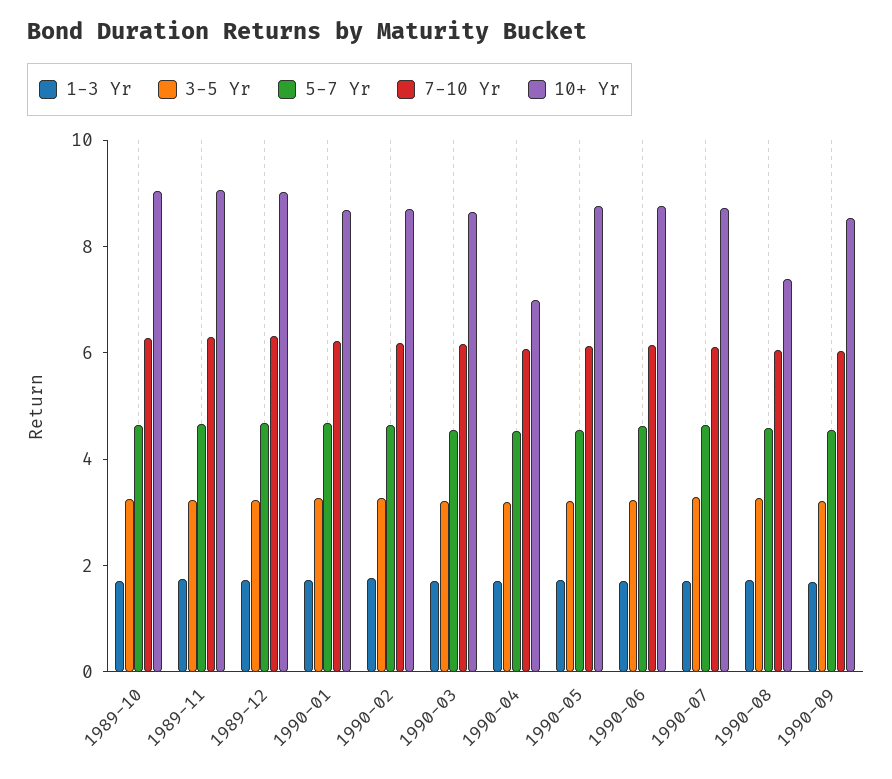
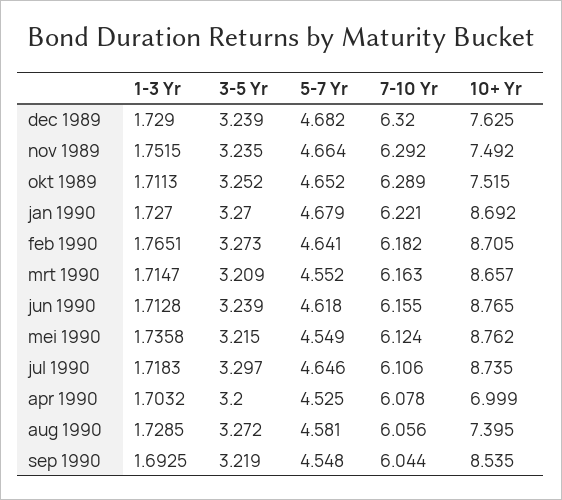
  {
    "1-3 Yr": {
      "1989-10": 1.7113,
      "1989-11": 1.7515,
      "1989-12": 1.729,
      "1990-01": 1.727,
      "1990-02": 1.7651,
      "1990-03": 1.7147,
      "1990-04": 1.7032,
      "1990-05": 1.7358,
      "1990-06": 1.7128,
      "1990-07": 1.7183,
      "1990-08": 1.7285,
      "1990-09": 1.6925
    },
    "3-5 Yr": {
      "1989-10": 3.252,
      "1989-11": 3.235,
      "1989-12": 3.239,
      "1990-01": 3.27,
      "1990-02": 3.273,
      "1990-03": 3.209,
      "1990-04": 3.2,
      "1990-05": 3.215,
      "1990-06": 3.239,
      "1990-07": 3.297,
      "1990-08": 3.272,
      "1990-09": 3.219
    },
    "5-7 Yr": {
      "1989-10": 4.652,
      "1989-11": 4.664,
      "1989-12": 4.682,
      "1990-01": 4.679,
      "1990-02": 4.641,
      "1990-03": 4.552,
      "1990-04": 4.525,
      "1990-05": 4.549,
      "1990-06": 4.618,
      "1990-07": 4.646,
      "1990-08": 4.581,
      "1990-09": 4.548
    },
    "7-10 Yr": {
      "1989-10": 6.289,
      "1989-11": 6.292,
      "1989-12": 6.32,
      "1990-01": 6.221,
      "1990-02": 6.182,
      "1990-03": 6.163,
      "1990-04": 6.078,
      "1990-05": 6.124,
      "1990-06": 6.155,
      "1990-07": 6.106,
      "1990-08": 6.056,
      "1990-09": 6.044
    },
    "10+ Yr": {
-     "1989-10": 9,
+     "1989-10": 7.515,
-     "1989-11": 9,
+     "1989-11": 7.492,
-     "1989-12": 9,
+     "1989-12": 7.625,
      "1990-01": 8.692,
      "1990-02": 8.705,
      "1990-03": 8.657,
      "1990-04": 6.999,
      "1990-05": 8.762,
      "1990-06": 8.765,
      "1990-07": 8.735,
      "1990-08": 7.395,
      "1990-09": 8.535
    }
  }

